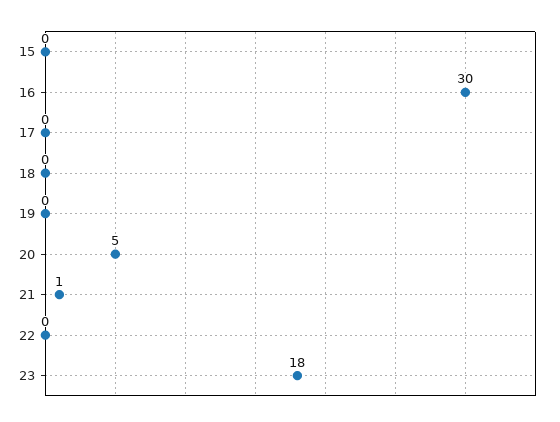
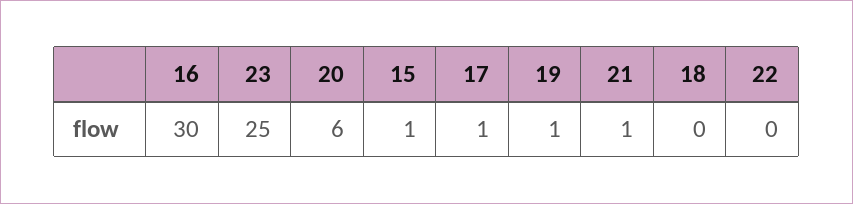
  {
-   "15": 0,
+   "15": 1,
    "16": 30,
-   "17": 0,
+   "17": 1,
    "18": 0,
-   "19": 0,
+   "19": 1,
-   "20": 5,
+   "20": 6,
    "21": 1,
    "22": 0,
-   "23": 18
+   "23": 25
  }

